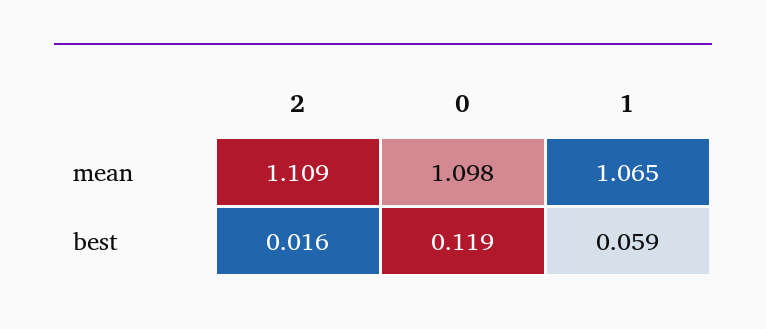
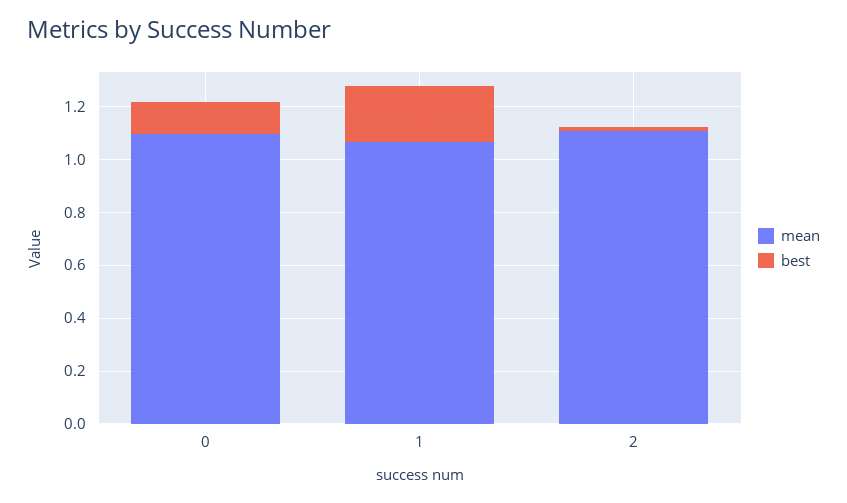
  {
    "mean": {
      "2": 1.109,
      "0": 1.098,
      "1": 1.065
    },
    "best": {
      "2": 0.016,
      "0": 0.119,
-     "1": 0.059
+     "1": 0.2
    }
  }

